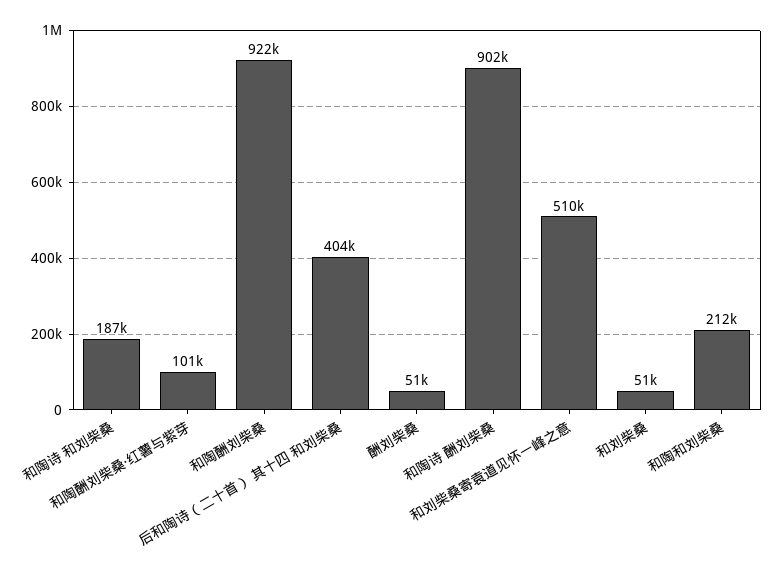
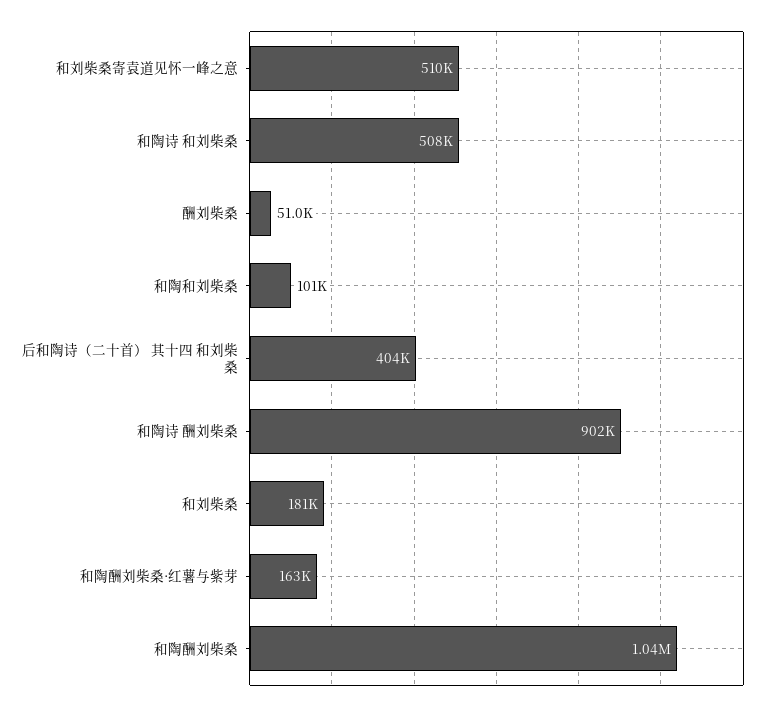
  {
-   "和陶诗 和刘柴桑": 187000,
+   "和陶诗 和刘柴桑": 508000,
-   "和陶酬刘柴桑·红薯与紫芽": 101000,
+   "和陶酬刘柴桑·红薯与紫芽": 163000,
-   "和陶酬刘柴桑": 922000,
+   "和陶酬刘柴桑": 1040000,
    "后和陶诗（二十首） 其十四 和刘柴桑": 404000,
    "酬刘柴桑": 51000,
    "和陶诗 酬刘柴桑": 902000,
    "和刘柴桑寄袁道见怀一峰之意": 510000,
-   "和刘柴桑": 51000,
+   "和刘柴桑": 181000,
-   "和陶和刘柴桑": 212000
+   "和陶和刘柴桑": 101000
  }

